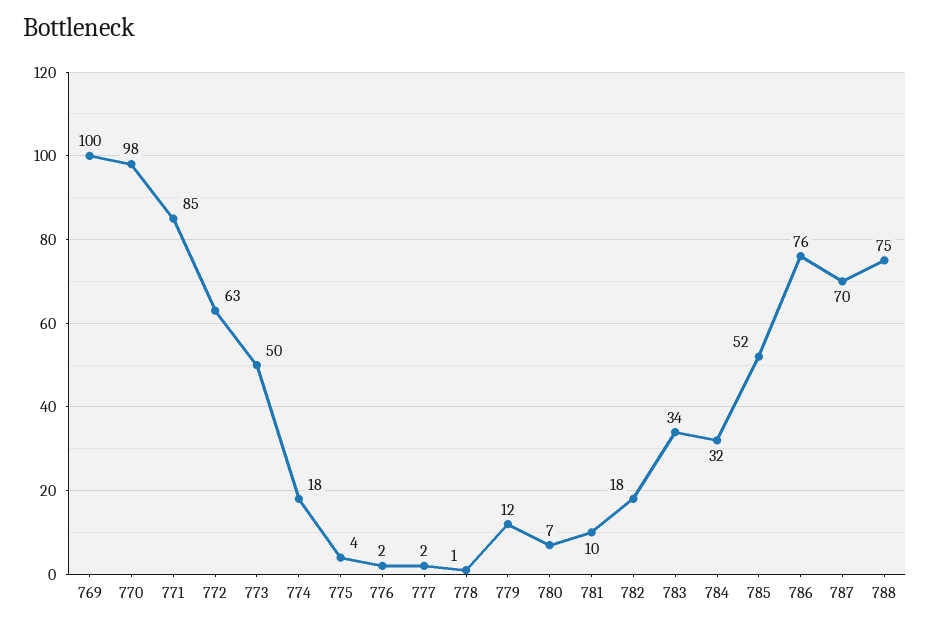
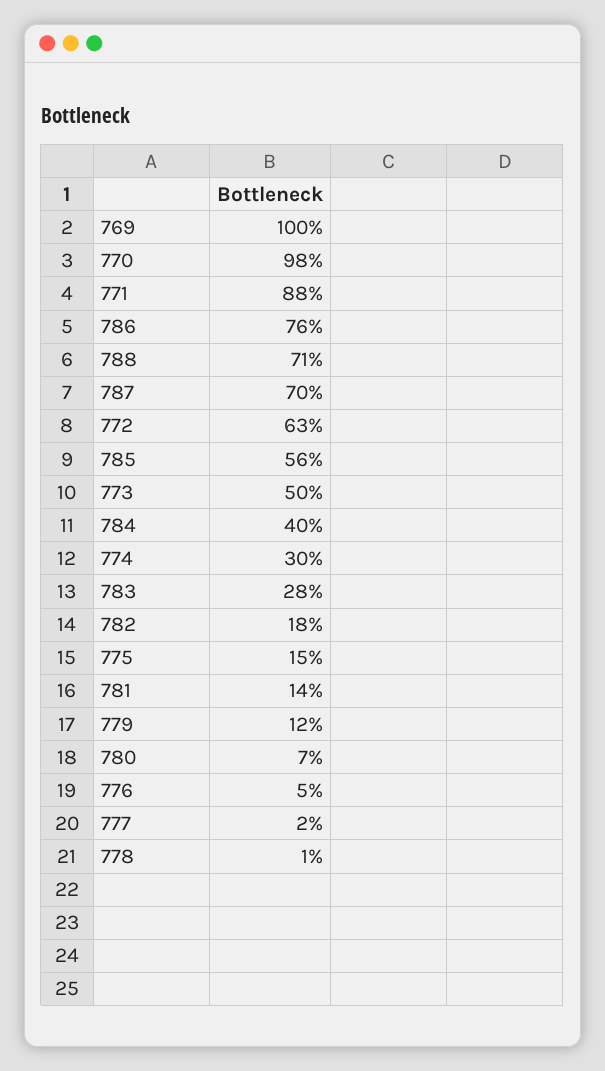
  {
    "769": 100,
    "770": 98,
-   "771": 85,
+   "771": 88,
    "772": 63,
    "773": 50,
-   "774": 18,
+   "774": 30,
-   "775": 4,
+   "775": 15,
-   "776": 2,
+   "776": 5,
    "777": 2,
    "778": 1,
    "779": 12,
    "780": 7,
-   "781": 10,
+   "781": 14,
    "782": 18,
-   "783": 34,
+   "783": 28,
-   "784": 32,
+   "784": 40,
-   "785": 52,
+   "785": 56,
    "786": 76,
    "787": 70,
-   "788": 75
+   "788": 71
  }

